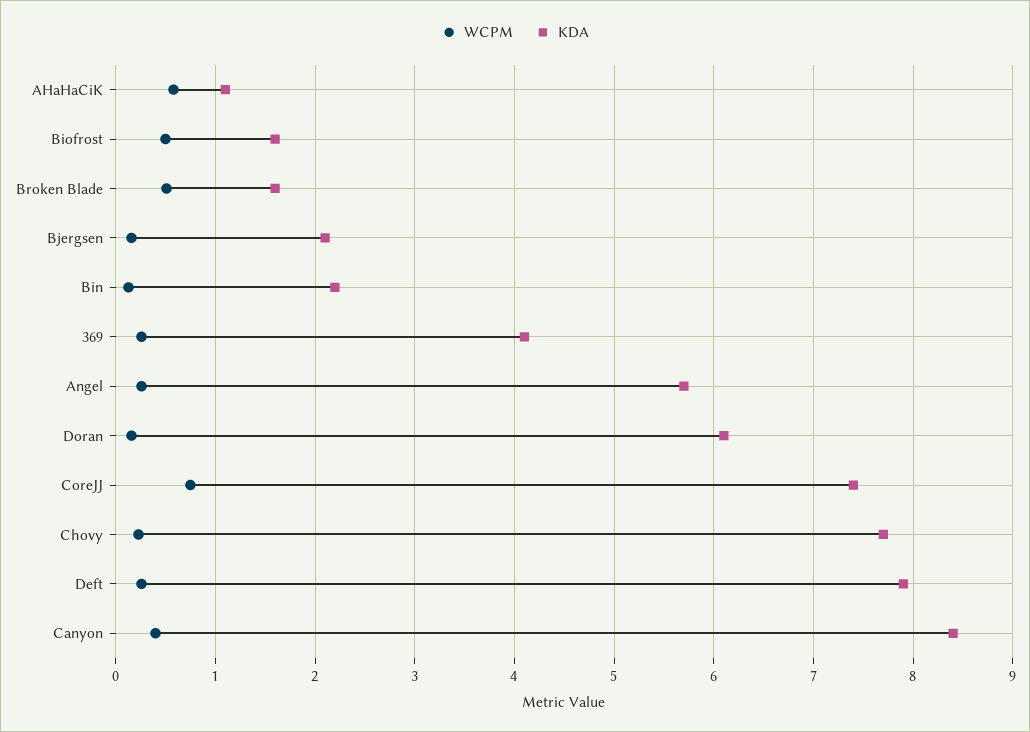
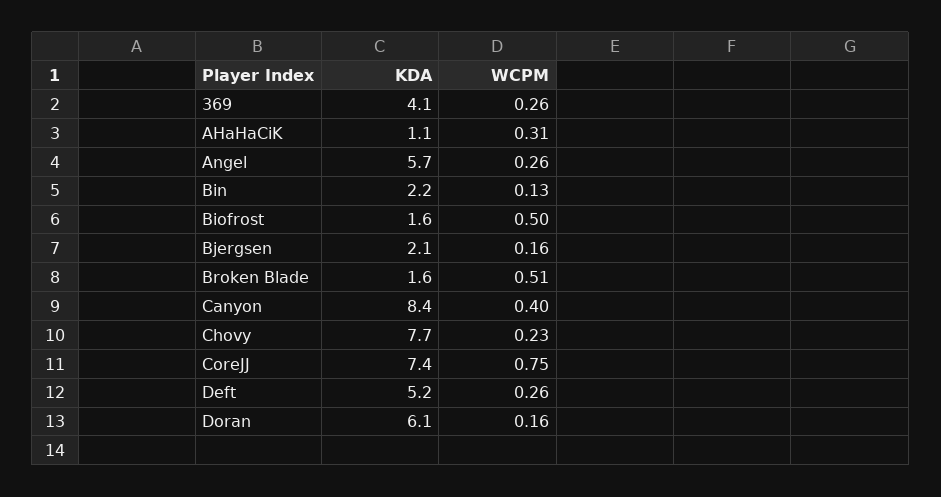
  {
    "WCPM": {
-     "AHaHaCiK": 0.6,
+     "AHaHaCiK": 0.31,
      "Biofrost": 0.5,
      "Broken Blade": 0.51,
      "Bjergsen": 0.16,
      "Bin": 0.13,
      "369": 0.26,
      "Angel": 0.26,
      "Doran": 0.16,
      "CoreJJ": 0.75,
      "Chovy": 0.23,
      "Deft": 0.26,
      "Canyon": 0.4
    },
    "KDA": {
      "AHaHaCiK": 1.1,
      "Biofrost": 1.6,
      "Broken Blade": 1.6,
      "Bjergsen": 2.1,
      "Bin": 2.2,
      "369": 4.1,
      "Angel": 5.7,
      "Doran": 6.1,
      "CoreJJ": 7.4,
      "Chovy": 7.7,
-     "Deft": 7.9,
+     "Deft": 5.2,
      "Canyon": 8.4
    }
  }

